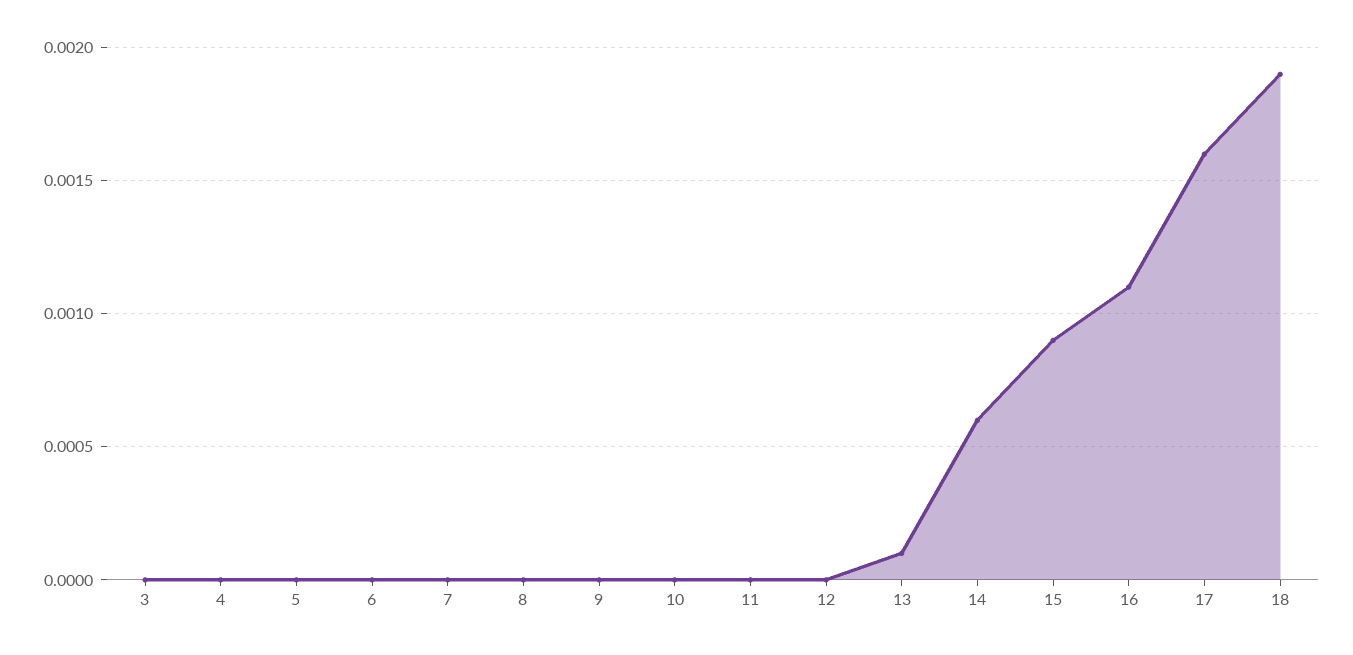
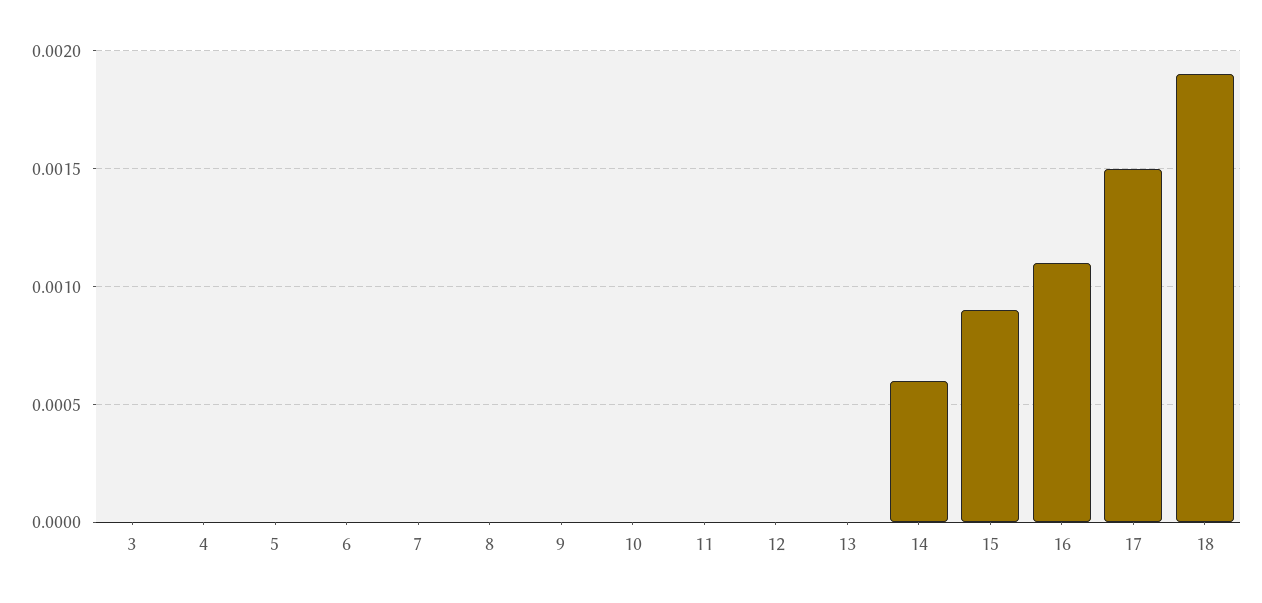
  {
    "3": 0,
    "4": 0,
    "5": 0,
    "6": 0,
    "7": 0,
    "8": 0,
    "9": 0,
    "10": 0,
    "11": 0,
    "12": 0,
-   "13": 0.0001,
+   "13": 0,
    "14": 0.0006,
    "15": 0.0009,
    "16": 0.0011,
-   "17": 0.0016,
+   "17": 0.0015,
    "18": 0.0019
  }

